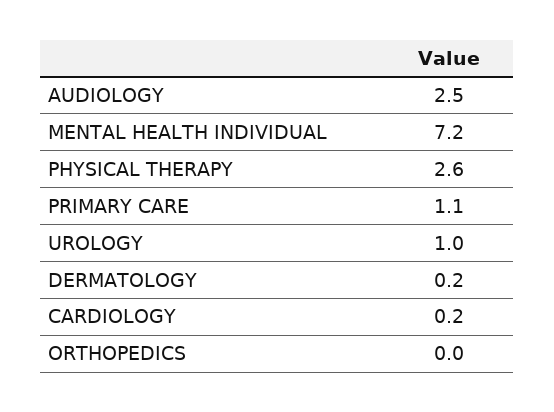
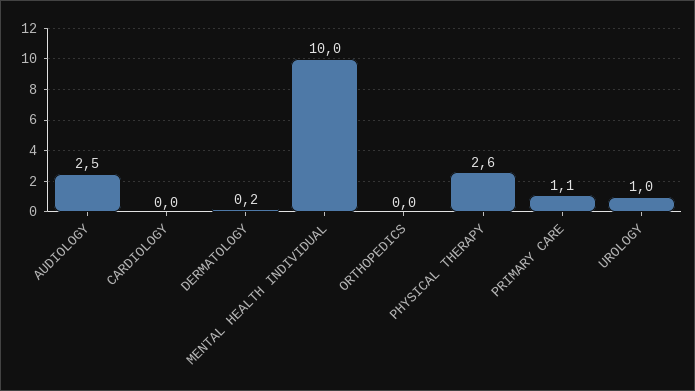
  {
    "AUDIOLOGY": 2.5,
-   "MENTAL HEALTH INDIVIDUAL": 7.2,
+   "MENTAL HEALTH INDIVIDUAL": 10,
    "PHYSICAL THERAPY": 2.6,
    "PRIMARY CARE": 1.1,
    "UROLOGY": 1,
    "DERMATOLOGY": 0.2,
-   "CARDIOLOGY": 0.2,
+   "CARDIOLOGY": 0,
    "ORTHOPEDICS": 0
  }

